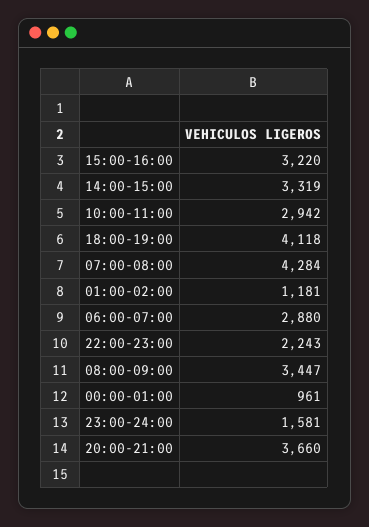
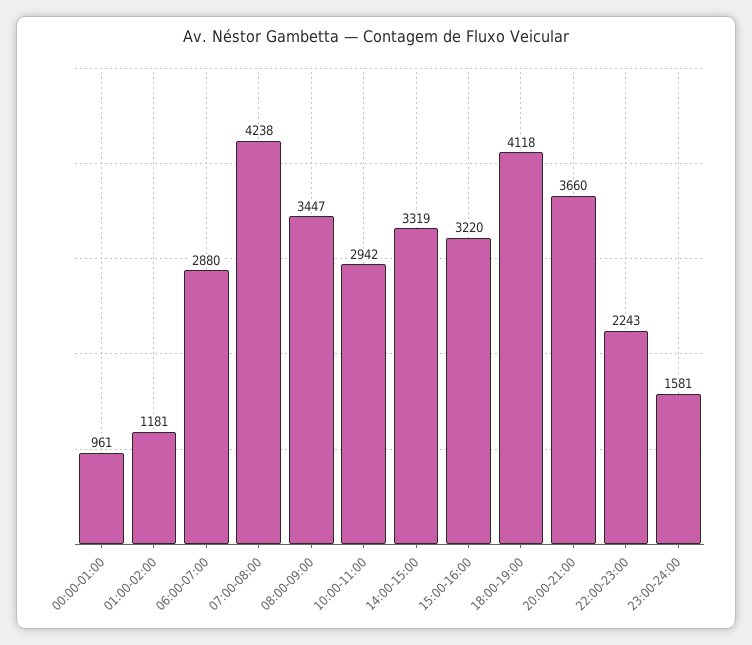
  {
    "15:00-16:00": 3220,
    "14:00-15:00": 3319,
    "10:00-11:00": 2942,
    "18:00-19:00": 4118,
-   "07:00-08:00": 4284,
+   "07:00-08:00": 4238,
    "01:00-02:00": 1181,
    "06:00-07:00": 2880,
    "22:00-23:00": 2243,
    "08:00-09:00": 3447,
    "00:00-01:00": 961,
    "23:00-24:00": 1581,
    "20:00-21:00": 3660
  }

